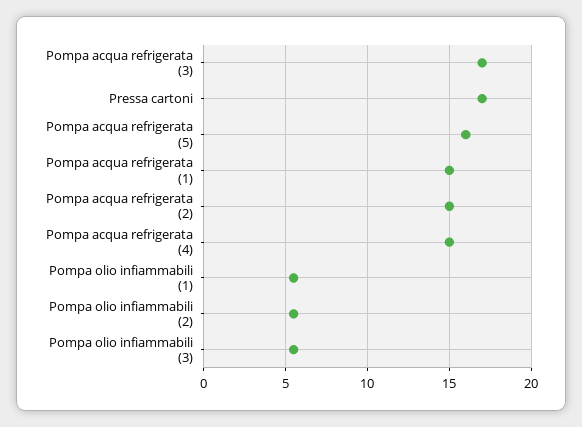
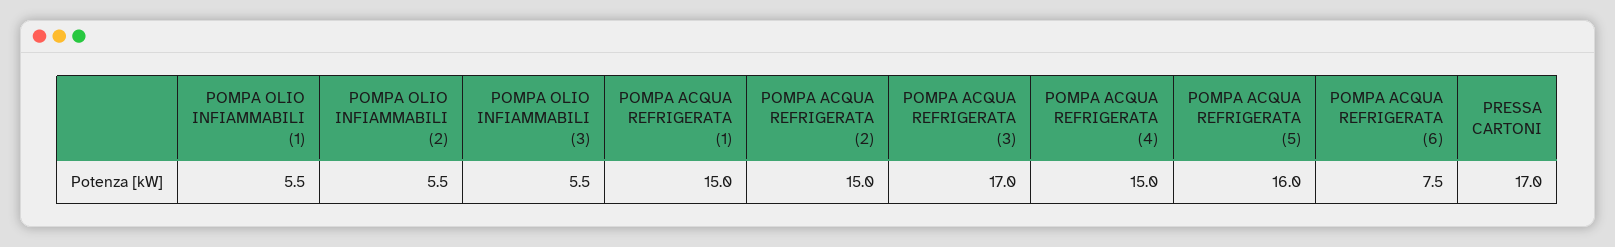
  {
    "Pompa acqua refrigerata (3)": 17,
    "Pressa cartoni": 17,
    "Pompa acqua refrigerata (5)": 16,
    "Pompa acqua refrigerata (1)": 15,
    "Pompa acqua refrigerata (2)": 15,
    "Pompa acqua refrigerata (4)": 15,
    "Pompa olio infiammabili (1)": 5.5,
    "Pompa olio infiammabili (2)": 5.5,
-   "Pompa olio infiammabili (3)": 5.5
+   "Pompa olio infiammabili (3)": 5.5,
+   "POMPA ACQUA REFRIGERATA (6)": 7.5
  }

